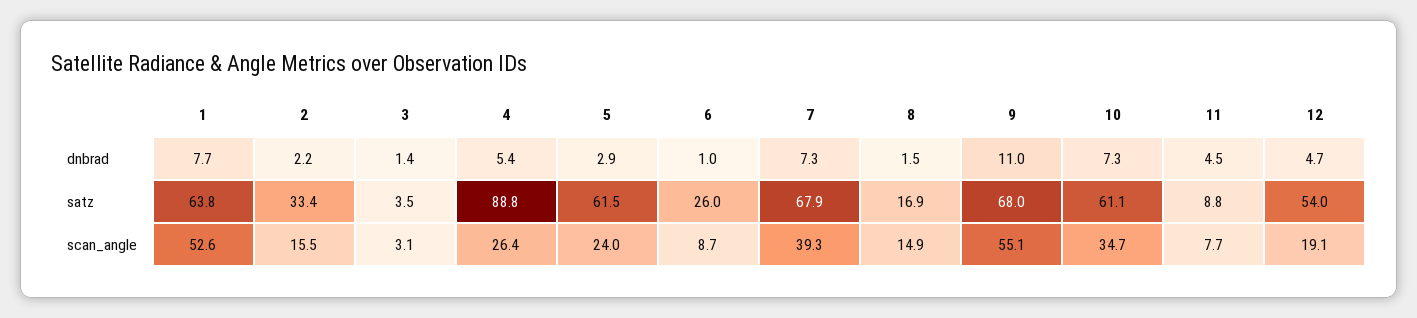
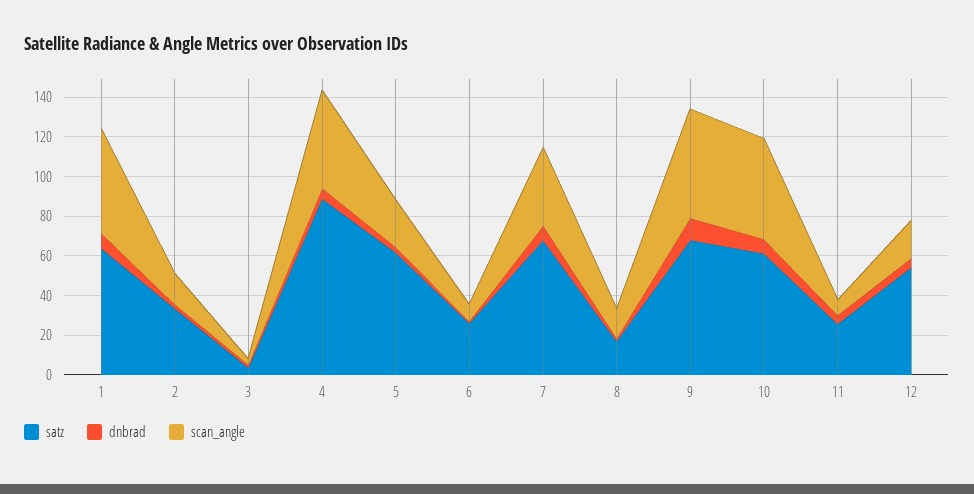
  {
    "dnbrad": {
      "1": 7.7,
      "2": 2.2,
      "3": 1.4,
      "4": 5.4,
      "5": 2.9,
      "6": 1,
      "7": 7.3,
      "8": 1.5,
      "9": 11,
      "10": 7.3,
      "11": 4.5,
      "12": 4.7
    },
    "satz": {
      "1": 63.8,
      "2": 33.4,
      "3": 3.5,
      "4": 88.8,
      "5": 61.5,
      "6": 26,
      "7": 67.9,
      "8": 16.9,
      "9": 68,
      "10": 61.1,
-     "11": 8.8,
+     "11": 25,
      "12": 54
    },
    "scan_angle": {
      "1": 52.6,
      "2": 15.5,
      "3": 3.1,
-     "4": 26.4,
+     "4": 50,
      "5": 24,
      "6": 8.7,
      "7": 39.3,
      "8": 14.9,
      "9": 55.1,
-     "10": 34.7,
+     "10": 50,
      "11": 7.7,
      "12": 19.1
    }
  }

